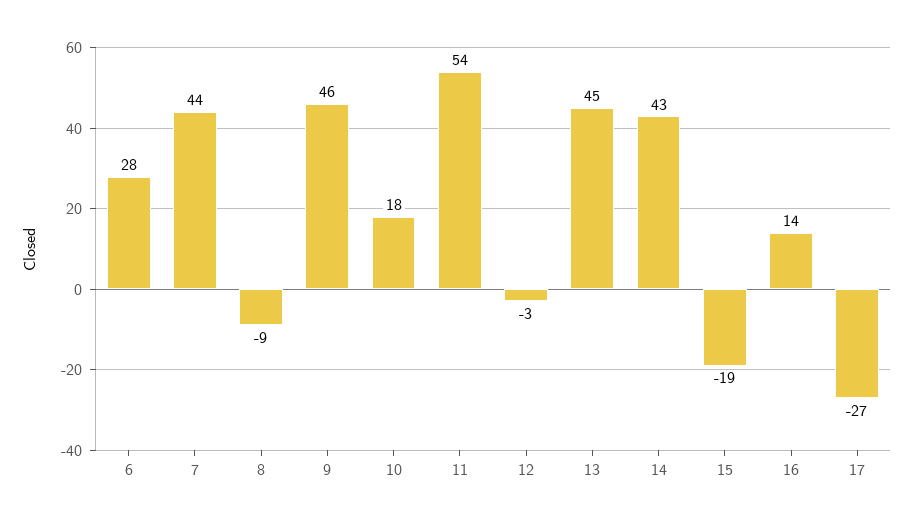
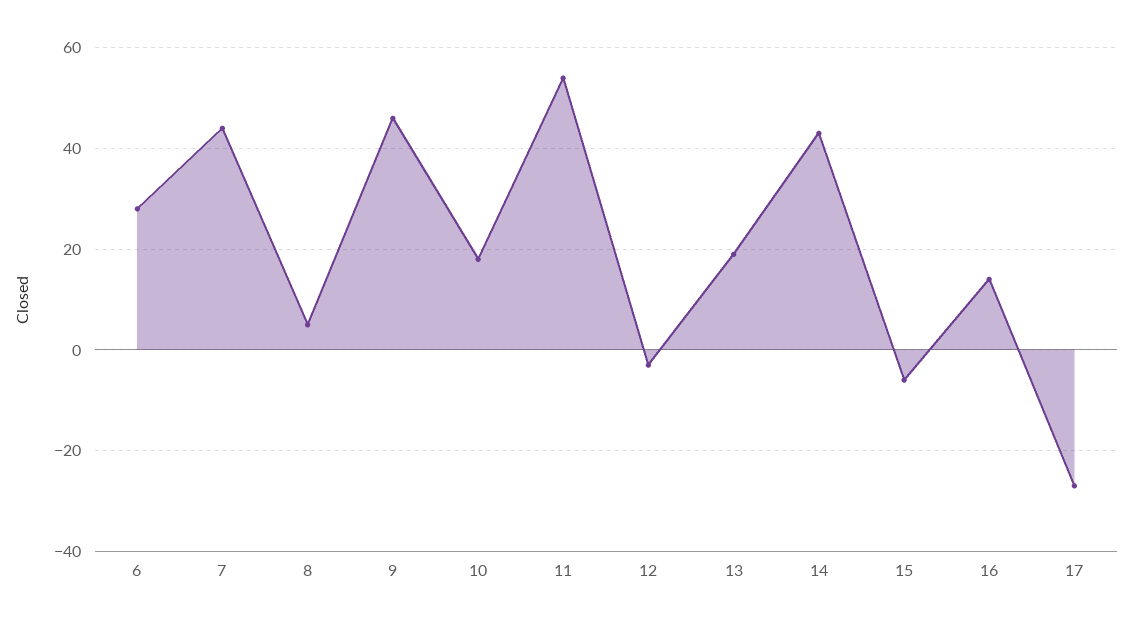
  {
    "6": 28,
    "7": 44,
-   "8": -9,
+   "8": 5,
    "9": 46,
    "10": 18,
    "11": 54,
    "12": -3,
-   "13": 45,
+   "13": 20,
    "14": 43,
-   "15": -19,
+   "15": -5,
    "16": 14,
    "17": -27
  }

